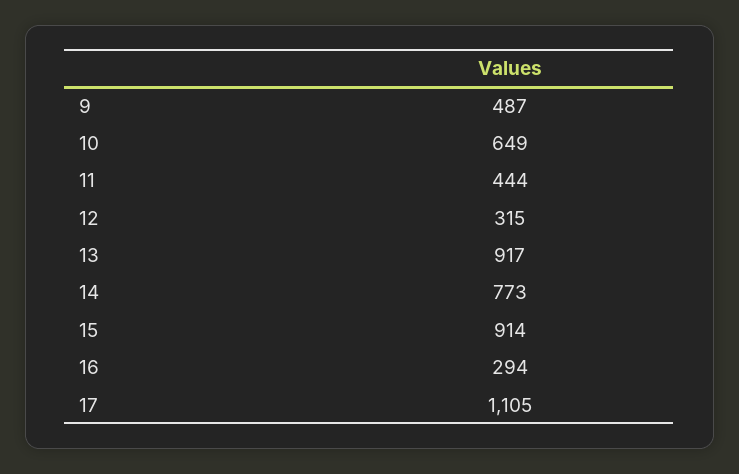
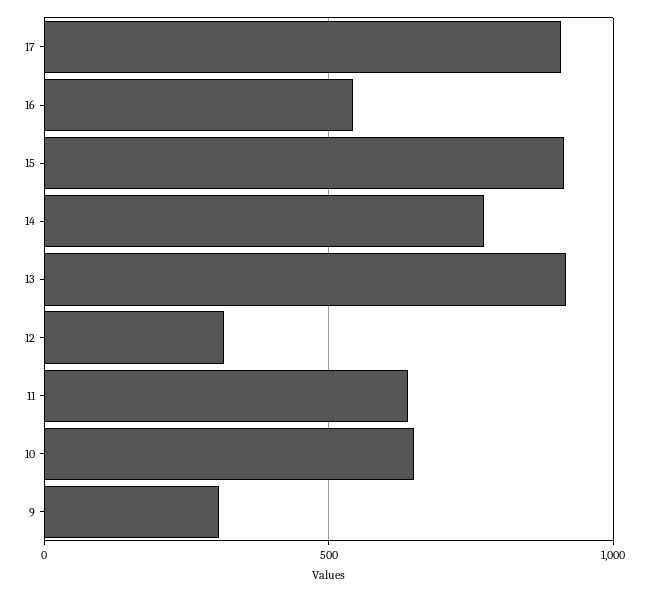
  {
-   "9": 487,
+   "9": 300,
    "10": 649,
-   "11": 444,
+   "11": 650,
    "12": 315,
    "13": 917,
    "14": 773,
    "15": 914,
-   "16": 294,
+   "16": 550,
-   "17": 1105
+   "17": 900
  }

